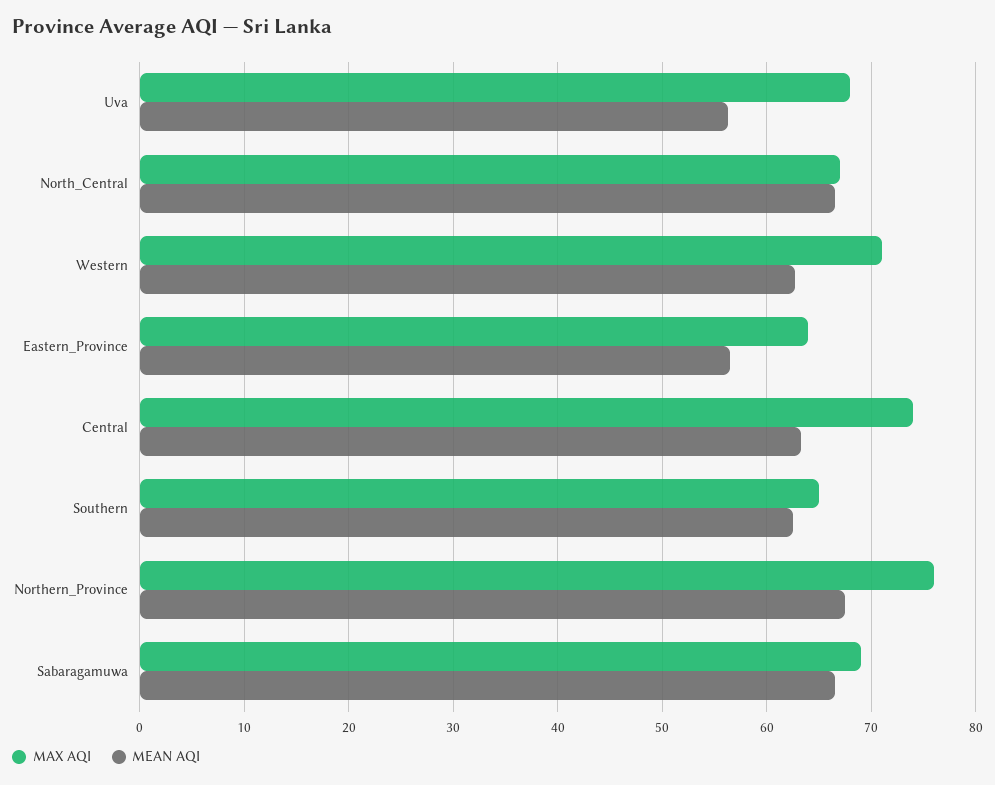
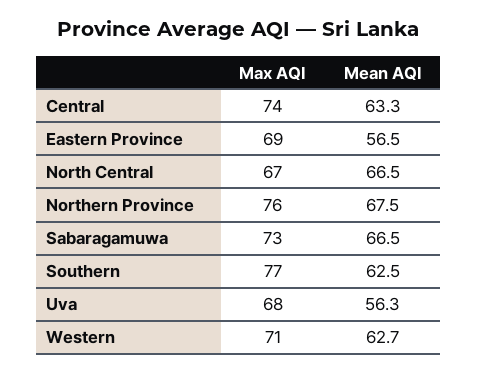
  {
    "MAX AQI": {
      "Uva": 68,
      "North_Central": 67,
      "Western": 71,
-     "Eastern_Province": 64,
+     "Eastern_Province": 69,
      "Central": 74,
-     "Southern": 65,
+     "Southern": 77,
      "Northern_Province": 76,
-     "Sabaragamuwa": 69
+     "Sabaragamuwa": 73
    },
    "MEAN AQI": {
      "Uva": 56.3,
      "North_Central": 66.5,
      "Western": 62.7,
      "Eastern_Province": 56.5,
      "Central": 63.3,
      "Southern": 62.5,
      "Northern_Province": 67.5,
      "Sabaragamuwa": 66.5
    }
  }

